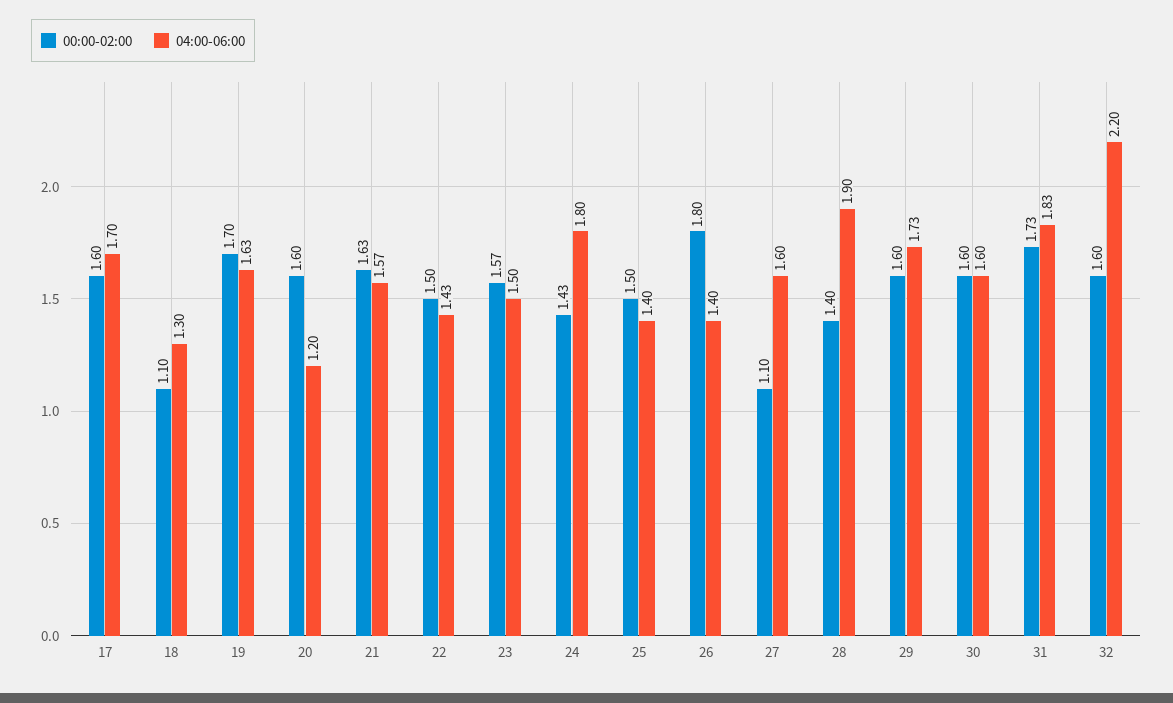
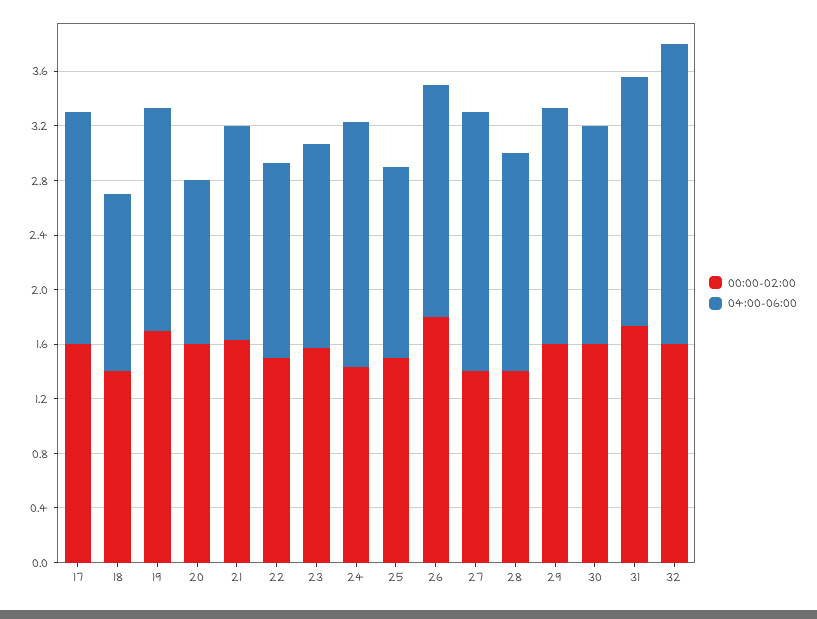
  {
    "00:00-02:00": {
      "17": 1.6,
-     "18": 1.1,
+     "18": 1.4,
      "19": 1.7,
      "20": 1.6,
      "21": 1.63,
      "22": 1.5,
      "23": 1.57,
      "24": 1.43,
      "25": 1.5,
      "26": 1.8,
-     "27": 1.1,
+     "27": 1.4,
      "28": 1.4,
      "29": 1.6,
      "30": 1.6,
      "31": 1.73,
      "32": 1.6
    },
    "04:00-06:00": {
      "17": 1.7,
      "18": 1.3,
      "19": 1.63,
      "20": 1.2,
      "21": 1.57,
      "22": 1.43,
      "23": 1.5,
      "24": 1.8,
      "25": 1.4,
-     "26": 1.4,
+     "26": 1.7,
-     "27": 1.6,
+     "27": 1.9,
-     "28": 1.9,
+     "28": 1.6,
      "29": 1.73,
      "30": 1.6,
      "31": 1.83,
      "32": 2.2
    }
  }

